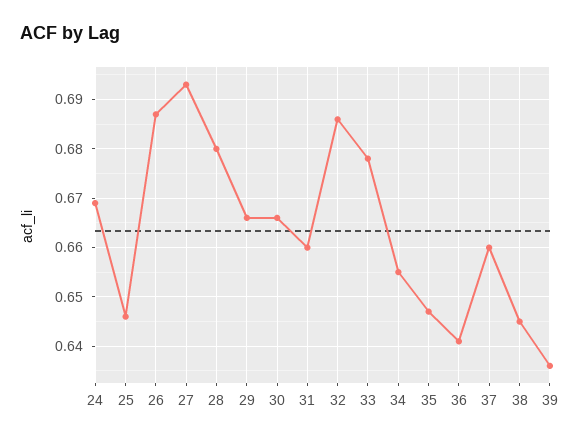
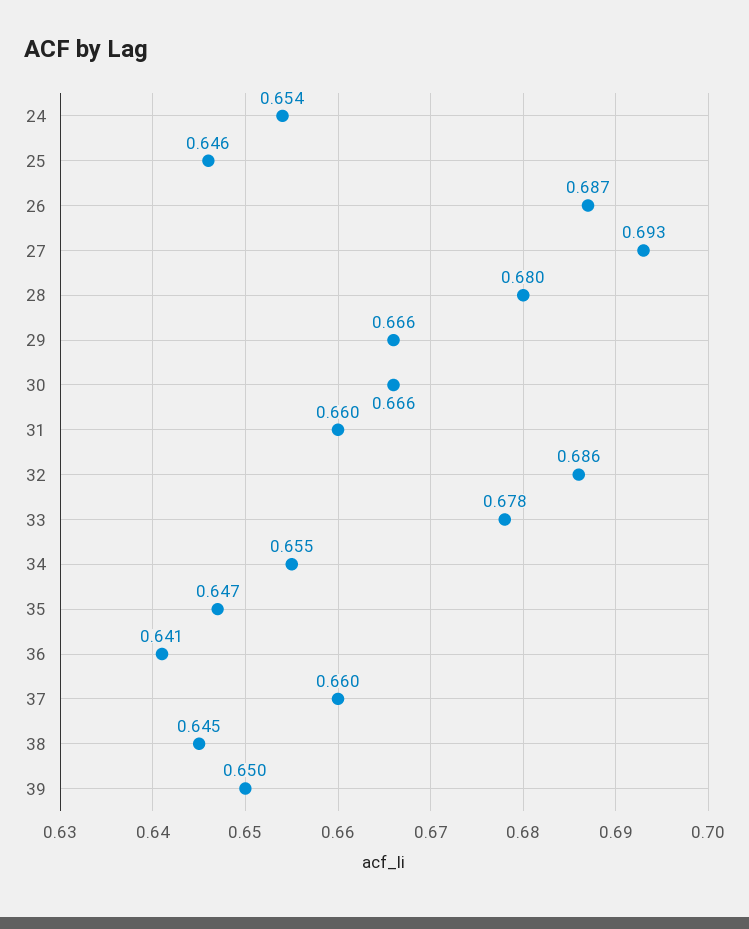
  {
-   "24": 0.67,
+   "24": 0.654,
    "25": 0.646,
    "26": 0.687,
    "27": 0.693,
    "28": 0.68,
    "29": 0.666,
    "30": 0.666,
    "31": 0.66,
    "32": 0.686,
    "33": 0.678,
    "34": 0.655,
    "35": 0.647,
    "36": 0.641,
    "37": 0.66,
    "38": 0.645,
-   "39": 0.635
+   "39": 0.65
  }

